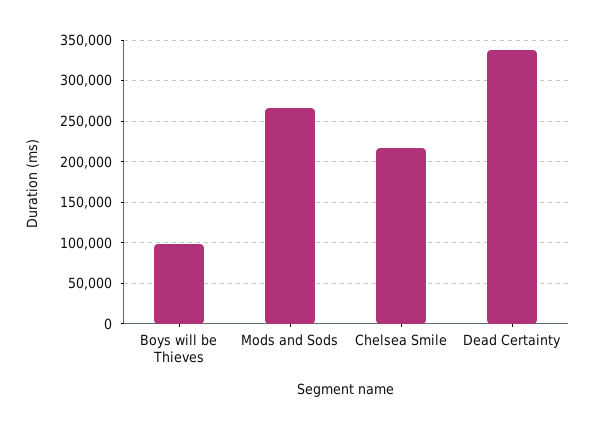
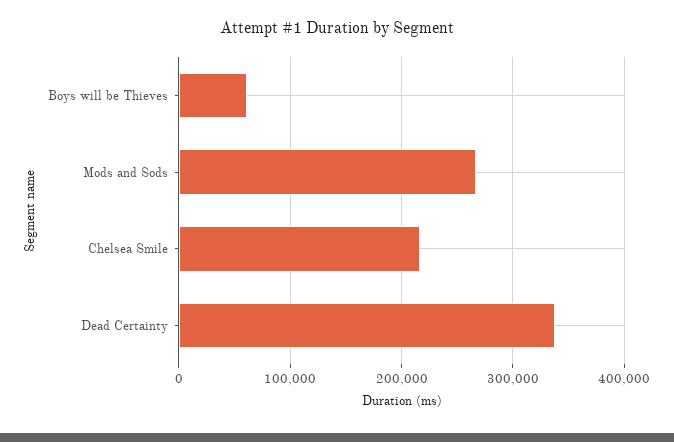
  {
-   "Boys will be Thieves": 100000,
+   "Boys will be Thieves": 60000,
    "Mods and Sods": 270000,
    "Chelsea Smile": 220000,
    "Dead Certainty": 340000
  }

